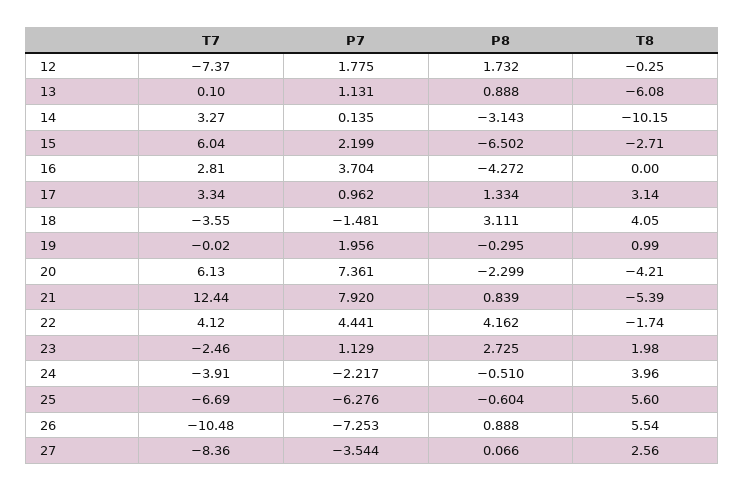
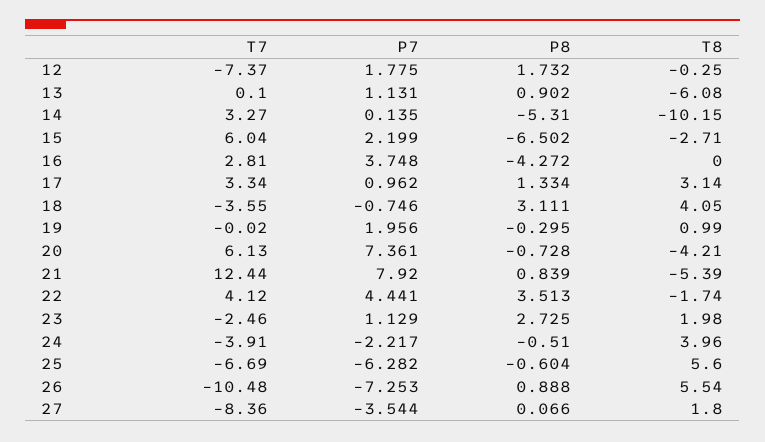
  {
    "T7": {
      "12": -7.37,
      "13": 0.1,
      "14": 3.27,
      "15": 6.04,
      "16": 2.81,
      "17": 3.34,
      "18": -3.55,
      "19": -0.02,
      "20": 6.13,
      "21": 12.44,
      "22": 4.12,
      "23": -2.46,
      "24": -3.91,
      "25": -6.69,
      "26": -10.48,
      "27": -8.36
    },
    "P7": {
      "12": 1.775,
      "13": 1.131,
      "14": 0.135,
      "15": 2.199,
-     "16": 3.704,
+     "16": 3.748,
      "17": 0.962,
-     "18": -1.481,
+     "18": -0.746,
      "19": 1.956,
      "20": 7.361,
      "21": 7.92,
      "22": 4.441,
      "23": 1.129,
      "24": -2.217,
-     "25": -6.276,
+     "25": -6.282,
      "26": -7.253,
      "27": -3.544
    },
    "P8": {
      "12": 1.732,
-     "13": 0.888,
+     "13": 0.902,
-     "14": -3.143,
+     "14": -5.31,
      "15": -6.502,
      "16": -4.272,
      "17": 1.334,
      "18": 3.111,
      "19": -0.295,
-     "20": -2.299,
+     "20": -0.728,
      "21": 0.839,
-     "22": 4.162,
+     "22": 3.513,
      "23": 2.725,
      "24": -0.51,
      "25": -0.604,
      "26": 0.888,
      "27": 0.066
    },
    "T8": {
      "12": -0.25,
      "13": -6.08,
      "14": -10.15,
      "15": -2.71,
      "16": 0,
      "17": 3.14,
      "18": 4.05,
      "19": 0.99,
      "20": -4.21,
      "21": -5.39,
      "22": -1.74,
      "23": 1.98,
      "24": 3.96,
      "25": 5.6,
      "26": 5.54,
-     "27": 2.56
+     "27": 1.8
    }
  }

